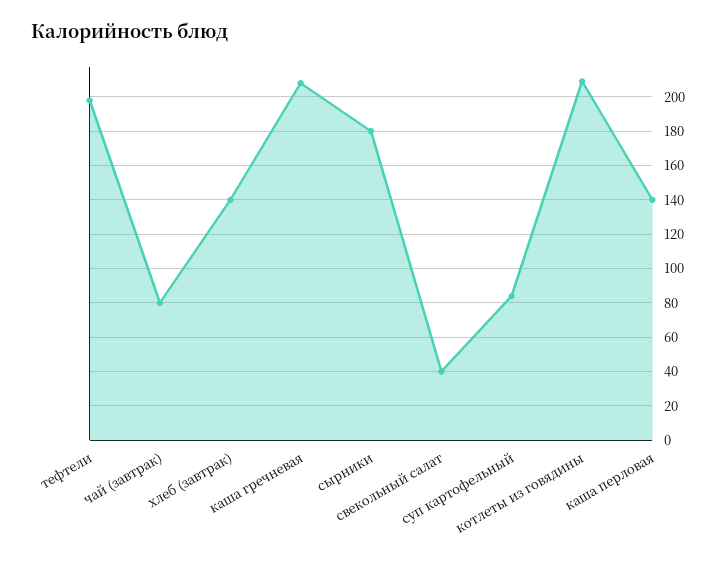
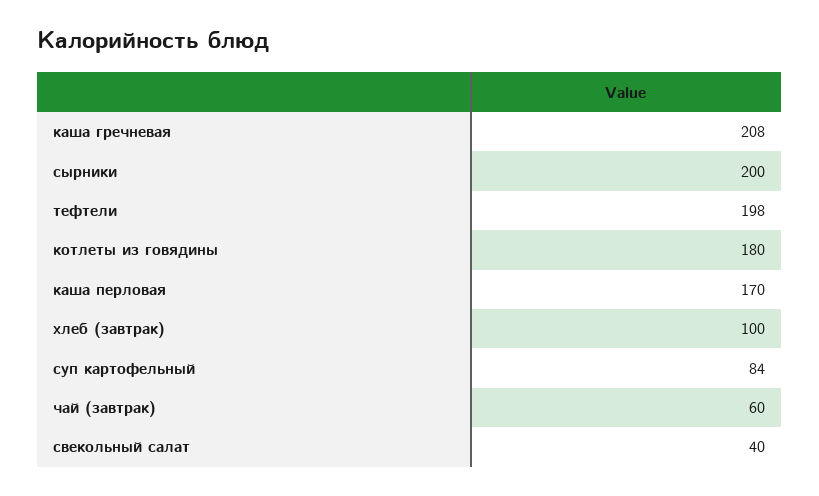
  {
    "тефтели": 198,
-   "чай (завтрак)": 80,
+   "чай (завтрак)": 60,
-   "хлеб (завтрак)": 140,
+   "хлеб (завтрак)": 100,
    "каша гречневая": 208,
-   "сырники": 180,
+   "сырники": 200,
    "свекольный салат": 40,
    "суп картофельный": 84,
-   "котлеты из говядины": 210,
+   "котлеты из говядины": 180,
-   "каша перловая": 140
+   "каша перловая": 170
  }

